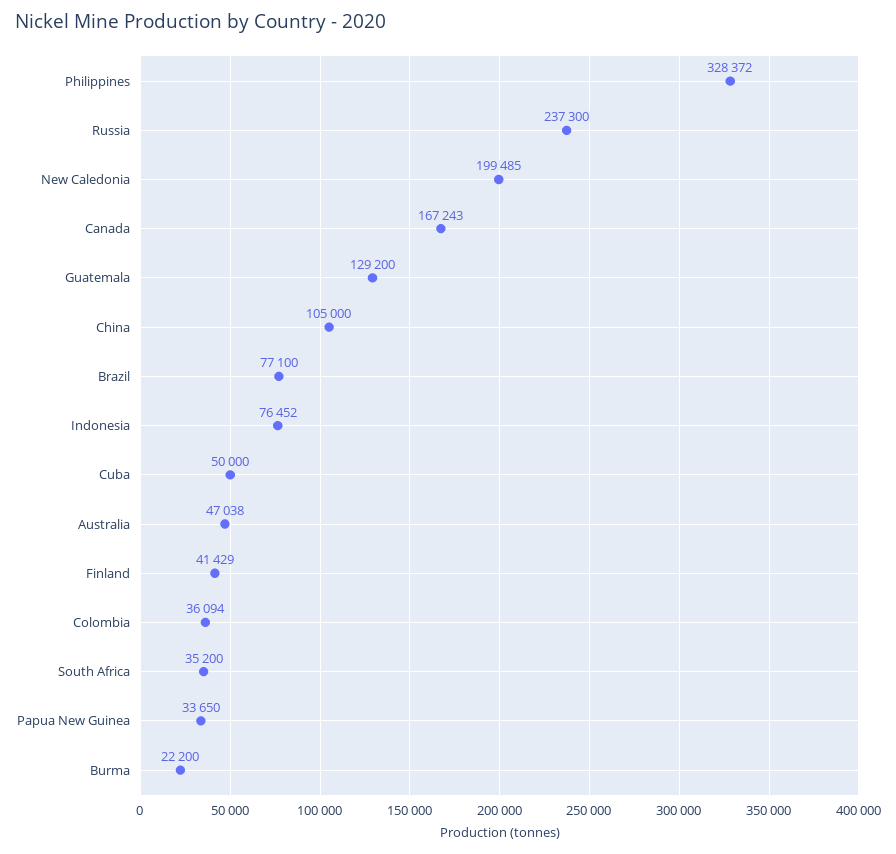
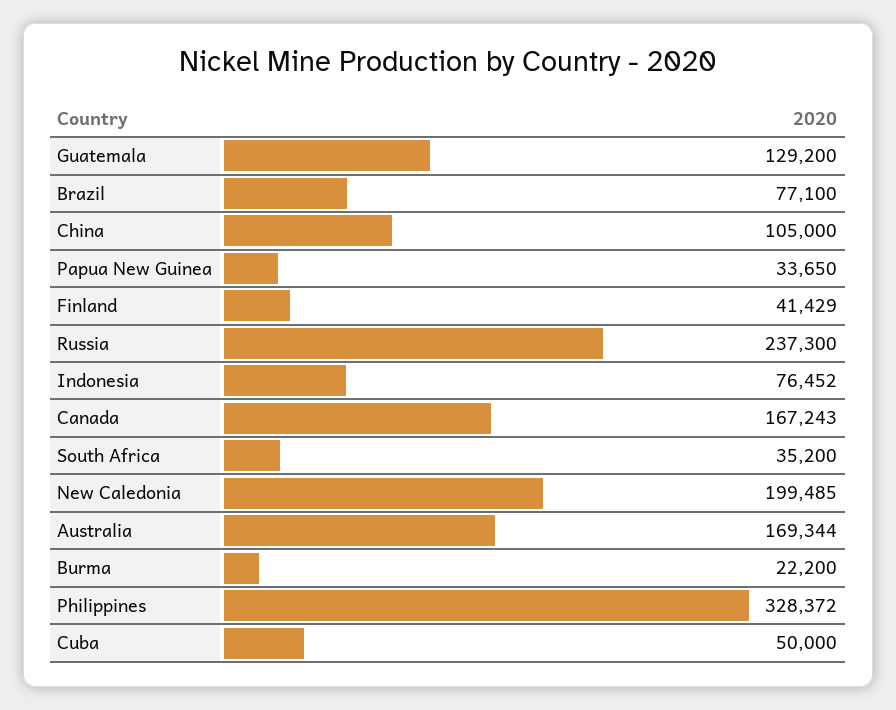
  {
    "Philippines": 328372,
    "Russia": 237300,
    "New Caledonia": 199485,
    "Canada": 167243,
    "Guatemala": 129200,
    "China": 105000,
    "Brazil": 77100,
    "Indonesia": 76452,
    "Cuba": 50000,
-   "Australia": 47038,
+   "Australia": 169344,
    "Finland": 41429,
-   "Colombia": 36094,
    "South Africa": 35200,
    "Papua New Guinea": 33650,
    "Burma": 22200
  }

